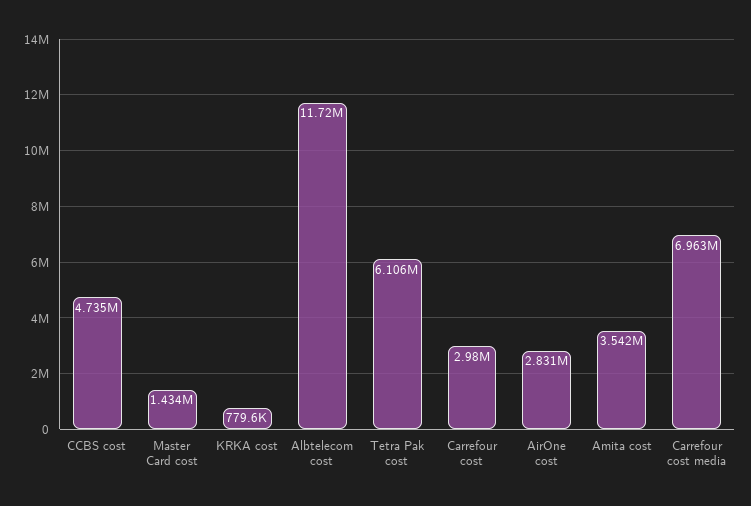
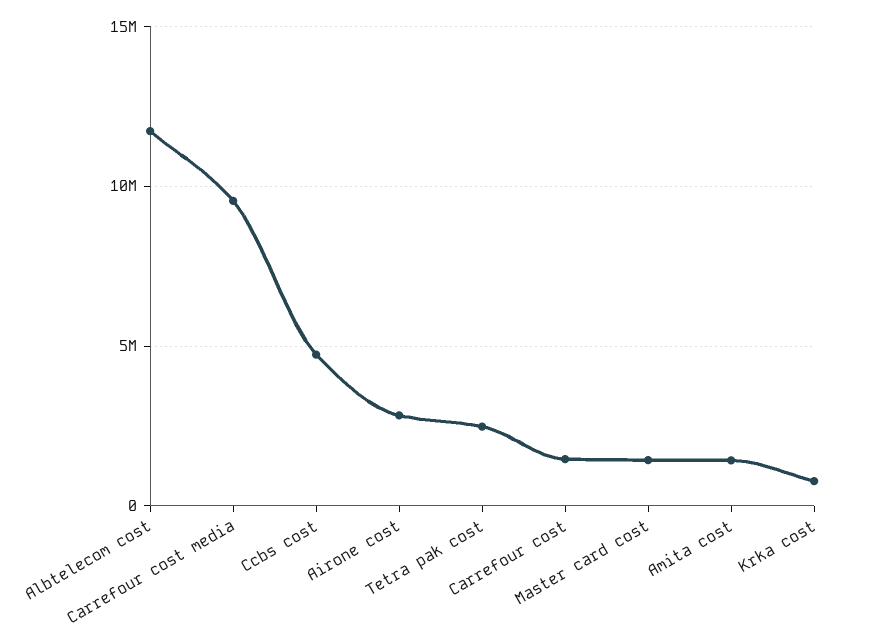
  {
    "CCBS cost": 4735000,
    "Master Card cost": 1434000,
    "KRKA cost": 779600,
    "Albtelecom cost": 11720000,
-   "Tetra Pak cost": 6106000,
+   "Tetra Pak cost": 2500000,
-   "Carrefour cost": 2980000,
+   "Carrefour cost": 1500000,
    "AirOne cost": 2831000,
-   "Amita cost": 3542000,
+   "Amita cost": 1500000,
-   "Carrefour cost media": 6963000
+   "Carrefour cost media": 9500000
  }

